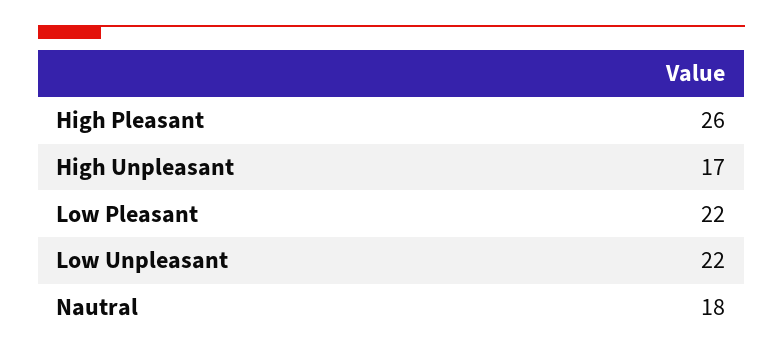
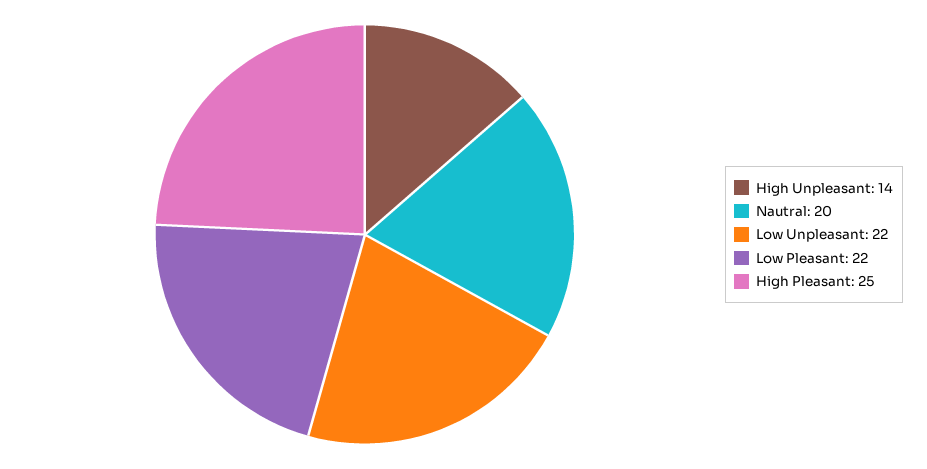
  {
-   "High Pleasant": 26,
+   "High Pleasant": 25,
-   "High Unpleasant": 17,
+   "High Unpleasant": 14,
    "Low Pleasant": 22,
    "Low Unpleasant": 22,
-   "Nautral": 18
+   "Nautral": 20
  }

